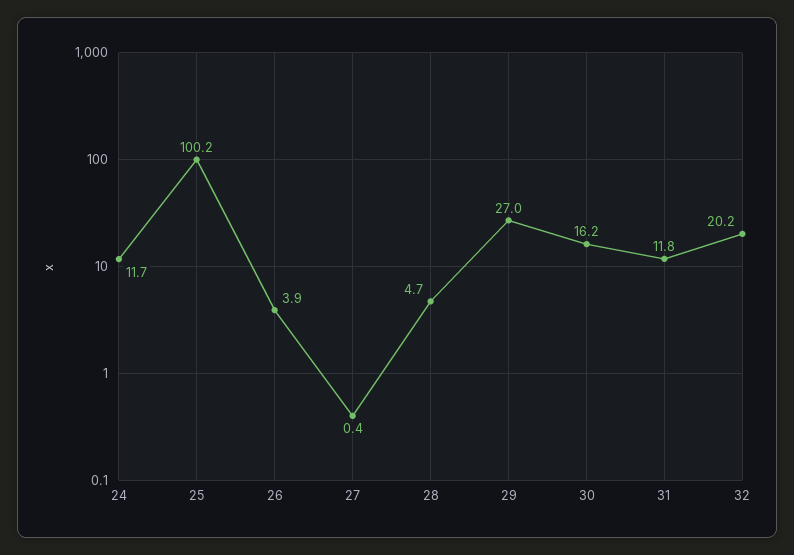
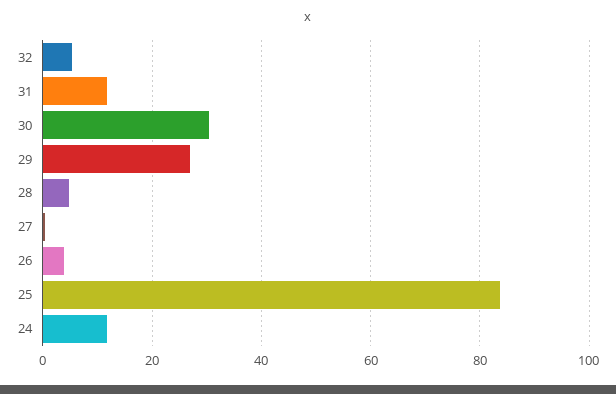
  {
    "24": 11.7,
-   "25": 100.2,
+   "25": 84,
    "26": 3.9,
    "27": 0.4,
    "28": 4.7,
    "29": 27,
-   "30": 16.2,
+   "30": 30,
    "31": 11.8,
-   "32": 20.2
+   "32": 6
  }

